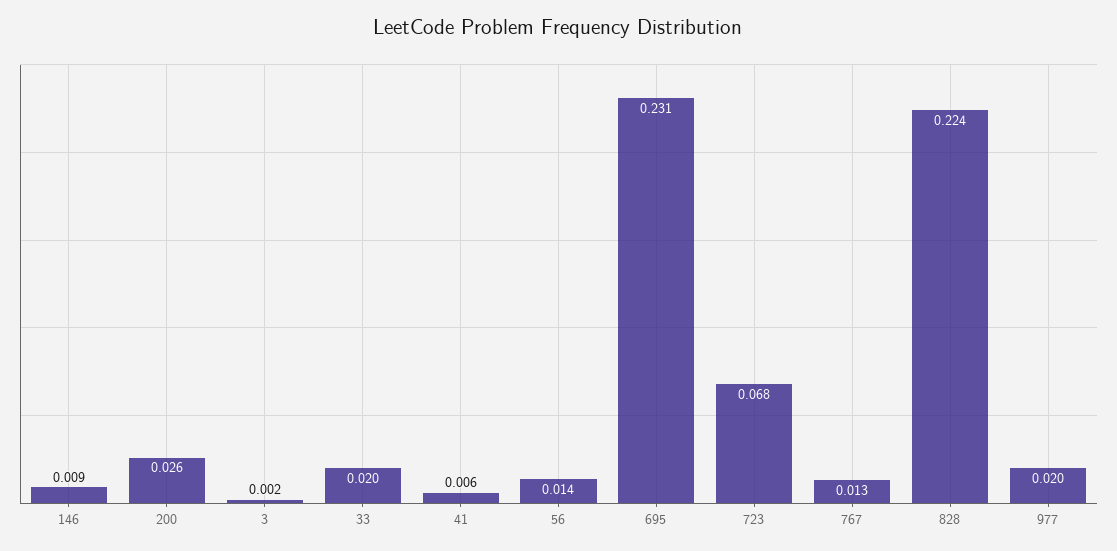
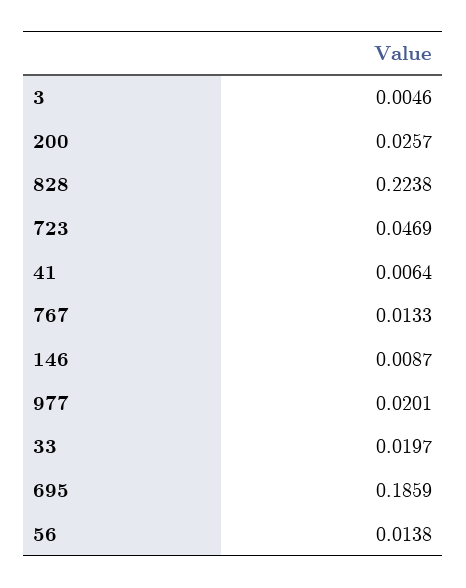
  {
    "146": 0.0087,
    "200": 0.0257,
-   "3": 0.002,
+   "3": 0.0046,
    "33": 0.0197,
    "41": 0.0064,
    "56": 0.0138,
-   "695": 0.231,
+   "695": 0.1859,
-   "723": 0.068,
+   "723": 0.0469,
    "767": 0.0133,
    "828": 0.2238,
    "977": 0.0201
  }

